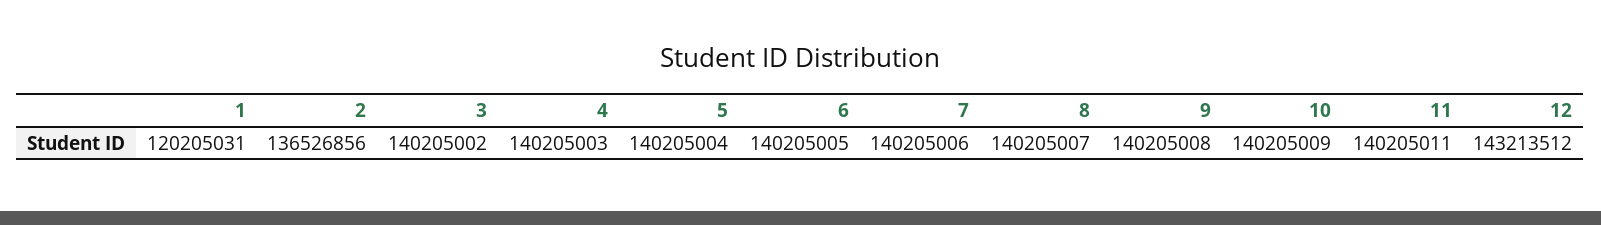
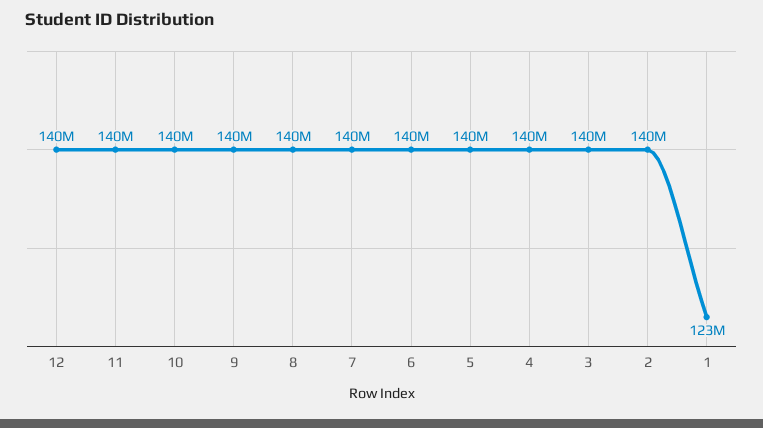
  {
-   "1": 120205031,
+   "1": 123000000,
-   "2": 136526856,
+   "2": 140000000,
    "3": 140205002,
    "4": 140205003,
    "5": 140205004,
    "6": 140205005,
    "7": 140205006,
    "8": 140205007,
    "9": 140205008,
    "10": 140205009,
    "11": 140205011,
-   "12": 143213512
+   "12": 140000000
  }

